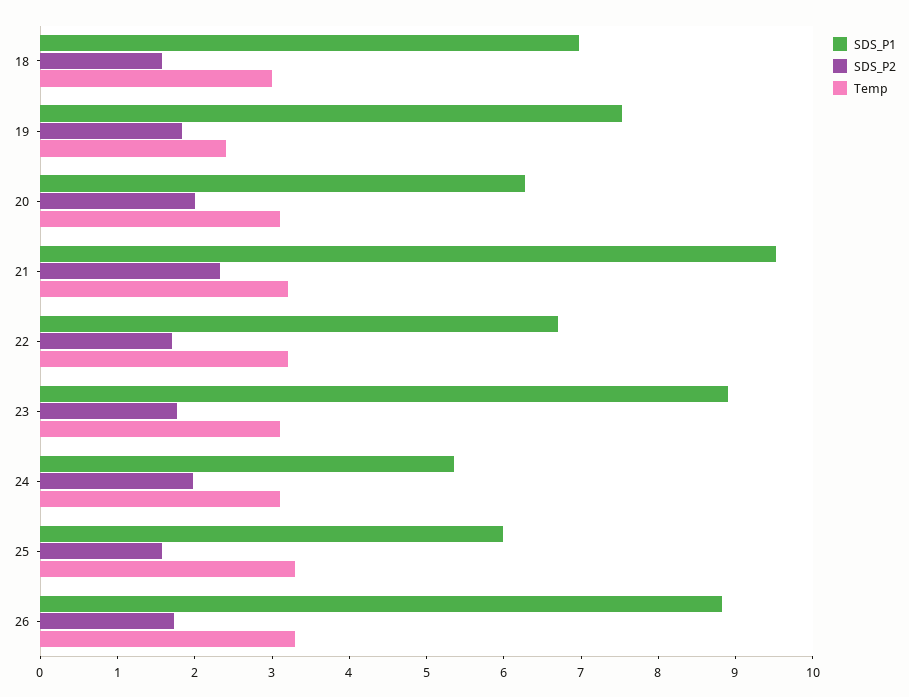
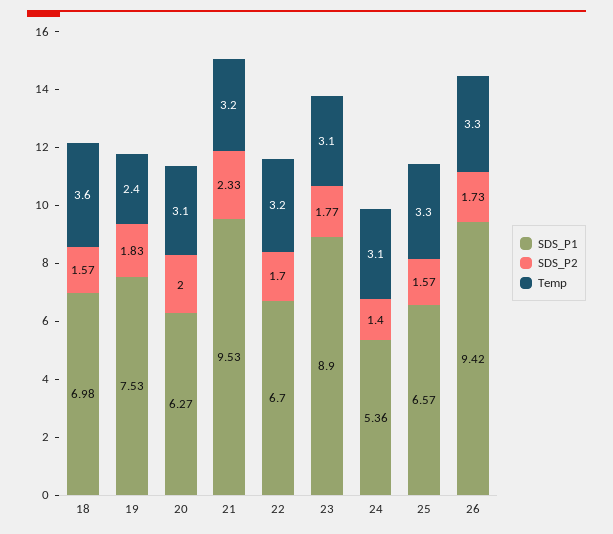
  {
    "SDS_P1": {
      "18": 6.98,
      "19": 7.53,
      "20": 6.27,
      "21": 9.53,
      "22": 6.7,
      "23": 8.9,
      "24": 5.36,
-     "25": 6,
+     "25": 6.57,
-     "26": 8.8
+     "26": 9.42
    },
    "SDS_P2": {
      "18": 1.57,
      "19": 1.83,
      "20": 2,
      "21": 2.33,
      "22": 1.7,
      "23": 1.77,
-     "24": 2,
+     "24": 1.4,
      "25": 1.57,
      "26": 1.73
    },
    "Temp": {
-     "18": 3,
+     "18": 3.6,
      "19": 2.4,
      "20": 3.1,
      "21": 3.2,
      "22": 3.2,
      "23": 3.1,
      "24": 3.1,
      "25": 3.3,
      "26": 3.3
    }
  }

